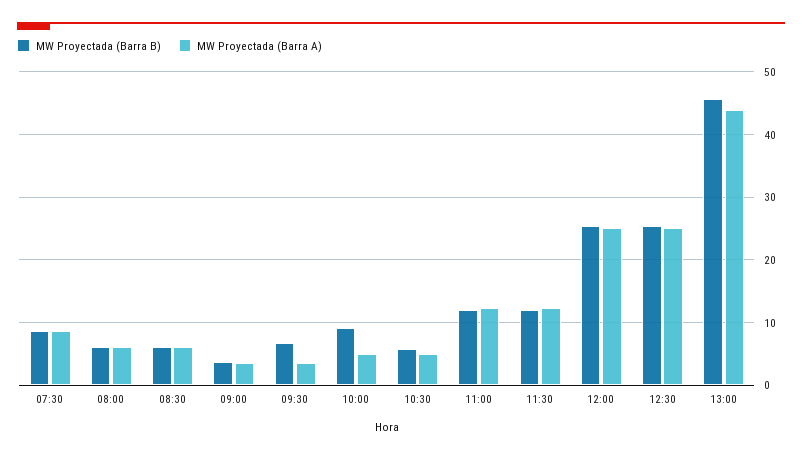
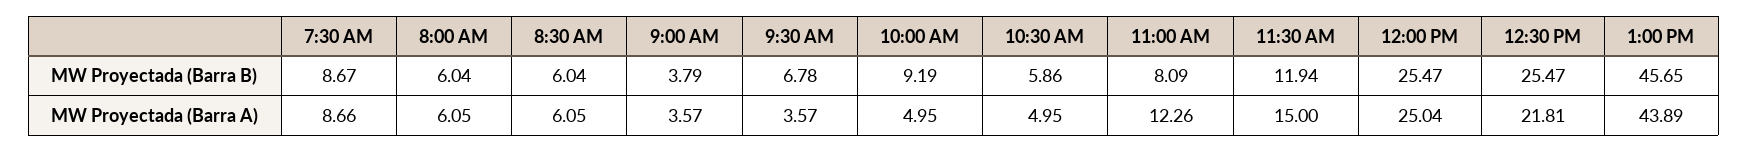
  {
    "MW Proyectada (Barra B)": {
      "07:30": 8.67,
      "08:00": 6.04,
      "08:30": 6.04,
      "09:00": 3.79,
      "09:30": 6.78,
      "10:00": 9.19,
      "10:30": 5.86,
-     "11:00": 12,
+     "11:00": 8.09,
      "11:30": 11.94,
      "12:00": 25.47,
      "12:30": 25.47,
      "13:00": 45.65
    },
    "MW Proyectada (Barra A)": {
      "07:30": 8.66,
      "08:00": 6.05,
      "08:30": 6.05,
      "09:00": 3.57,
      "09:30": 3.57,
      "10:00": 4.95,
      "10:30": 4.95,
      "11:00": 12.26,
-     "11:30": 12,
+     "11:30": 15,
      "12:00": 25.04,
-     "12:30": 25,
+     "12:30": 21.81,
      "13:00": 43.89
    }
  }

